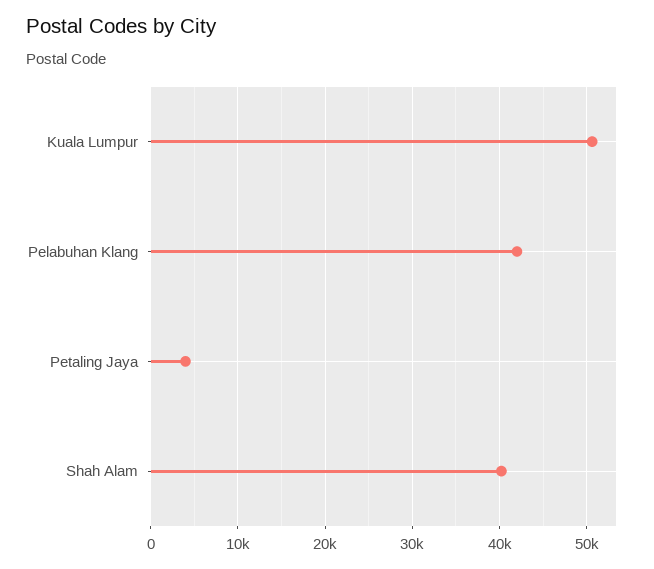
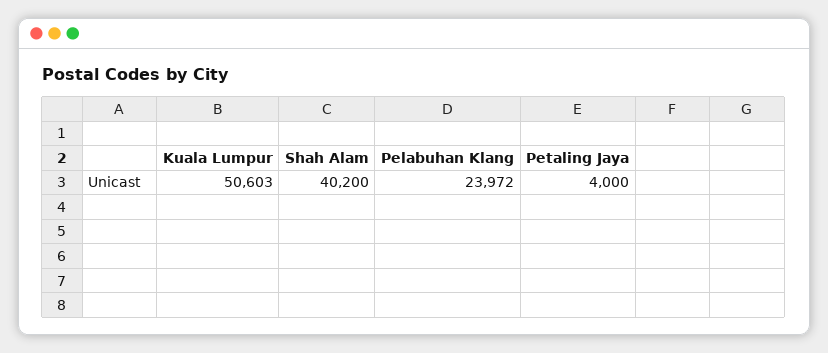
  {
    "Kuala Lumpur": 50603,
-   "Pelabuhan Klang": 42000,
+   "Pelabuhan Klang": 23972,
    "Petaling Jaya": 4000,
    "Shah Alam": 40200
  }

